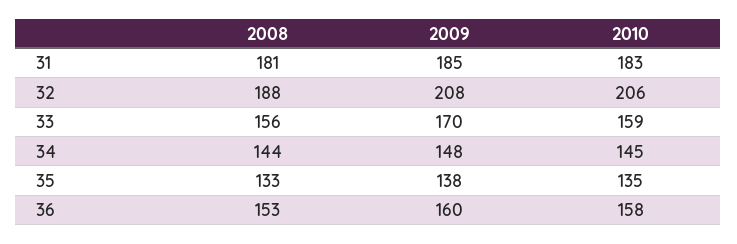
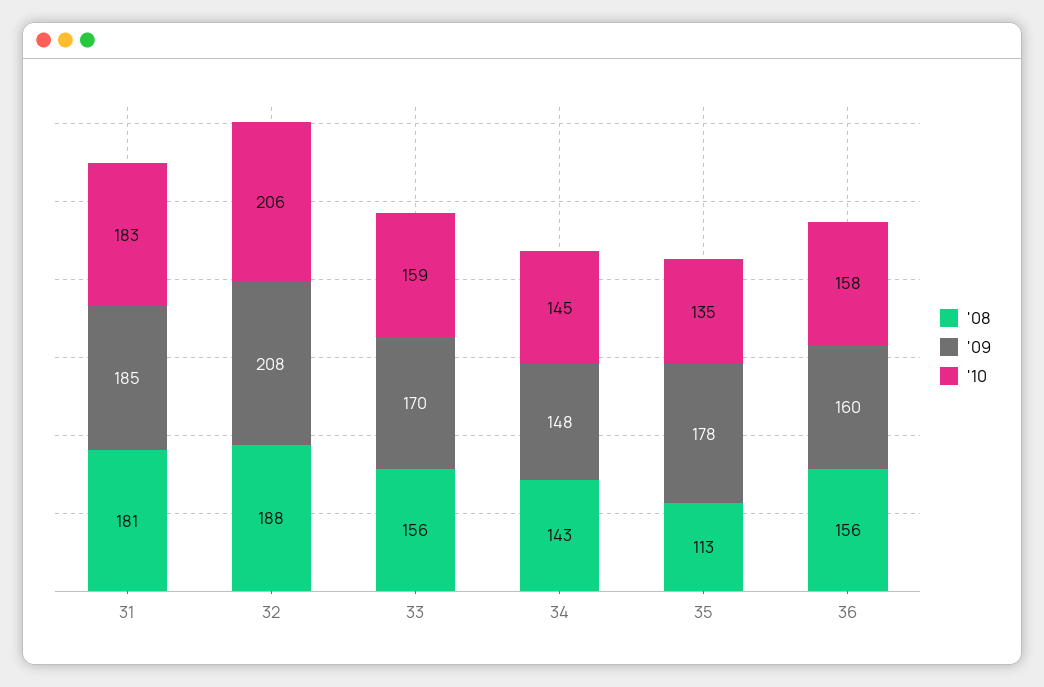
  {
    "2008": {
      "31": 181,
      "32": 188,
      "33": 156,
-     "34": 144,
+     "34": 143,
-     "35": 133,
+     "35": 113,
-     "36": 153
+     "36": 156
    },
    "2009": {
      "31": 185,
      "32": 208,
      "33": 170,
      "34": 148,
-     "35": 138,
+     "35": 178,
      "36": 160
    },
    "2010": {
      "31": 183,
      "32": 206,
      "33": 159,
      "34": 145,
      "35": 135,
      "36": 158
    }
  }

